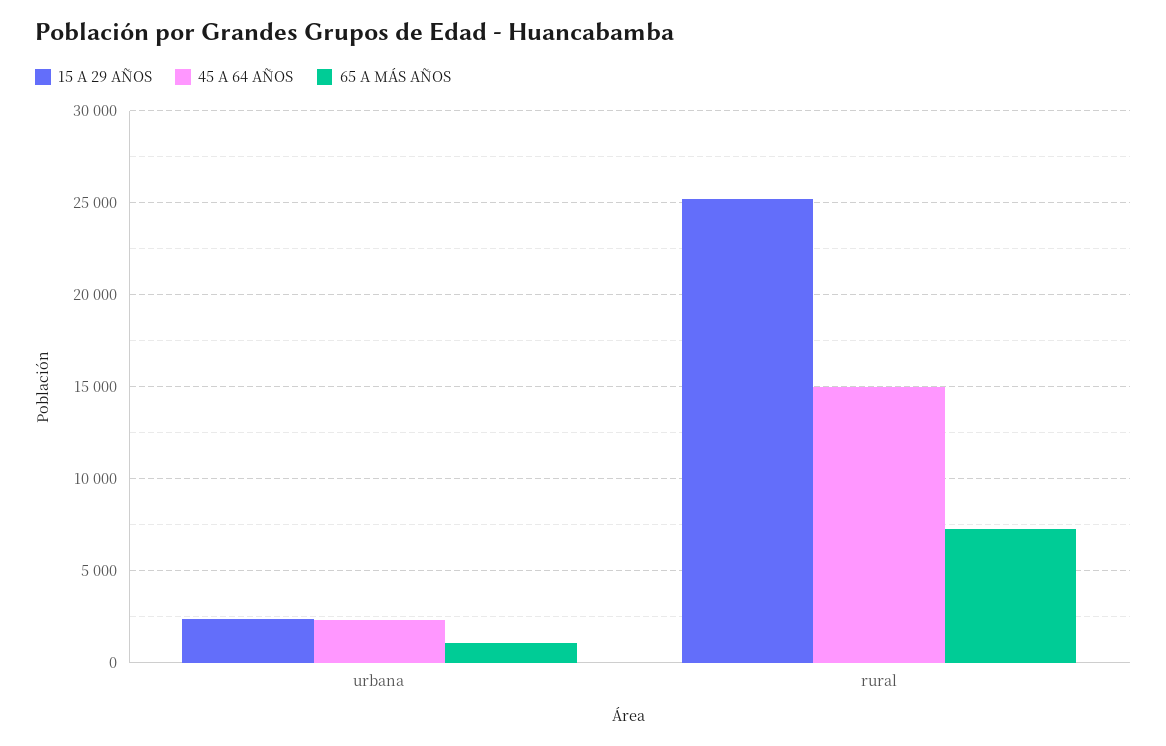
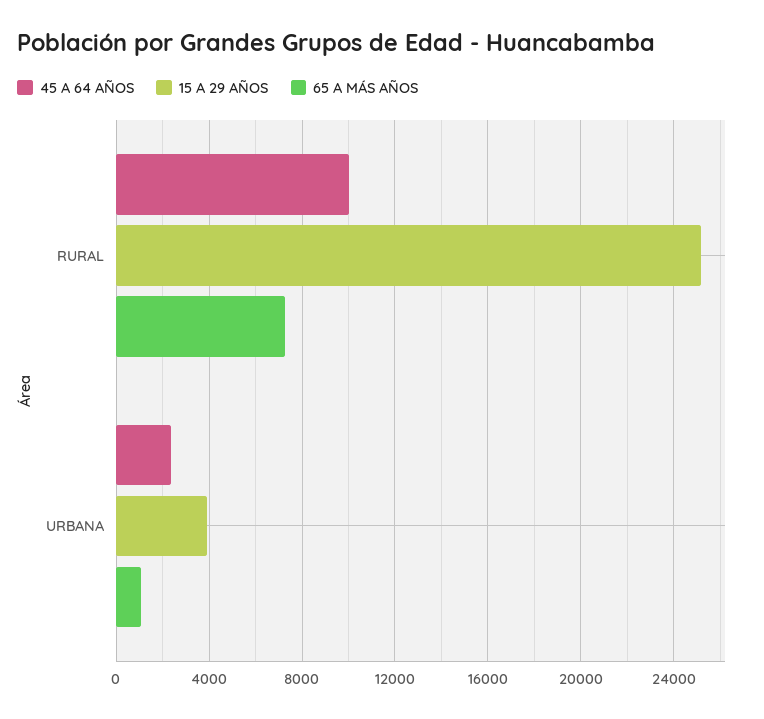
  {
    "15 A 29 AÑOS": {
-     "urbana": 2500,
+     "urbana": 4000,
      "rural": 25000
    },
    "45 A 64 AÑOS": {
      "urbana": 2500,
-     "rural": 15000
+     "rural": 10000
    },
    "65 A MÁS AÑOS": {
      "urbana": 1000,
      "rural": 7500
    }
  }

